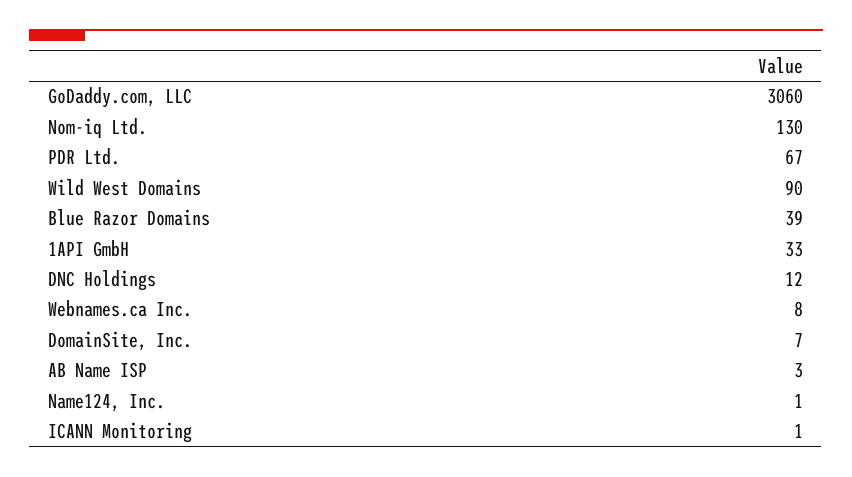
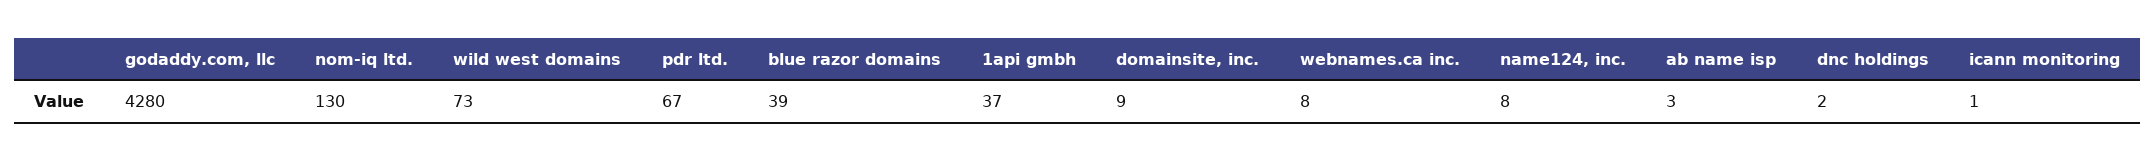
  {
-   "GoDaddy.com, LLC": 3060,
+   "GoDaddy.com, LLC": 4280,
    "Nom-iq Ltd.": 130,
    "PDR Ltd.": 67,
-   "Wild West Domains": 90,
+   "Wild West Domains": 73,
    "Blue Razor Domains": 39,
-   "1API GmbH": 33,
+   "1API GmbH": 37,
-   "DNC Holdings": 12,
+   "DNC Holdings": 2,
    "Webnames.ca Inc.": 8,
-   "DomainSite, Inc.": 7,
+   "DomainSite, Inc.": 9,
    "AB Name ISP": 3,
-   "Name124, Inc.": 1,
+   "Name124, Inc.": 8,
    "ICANN Monitoring": 1
  }

